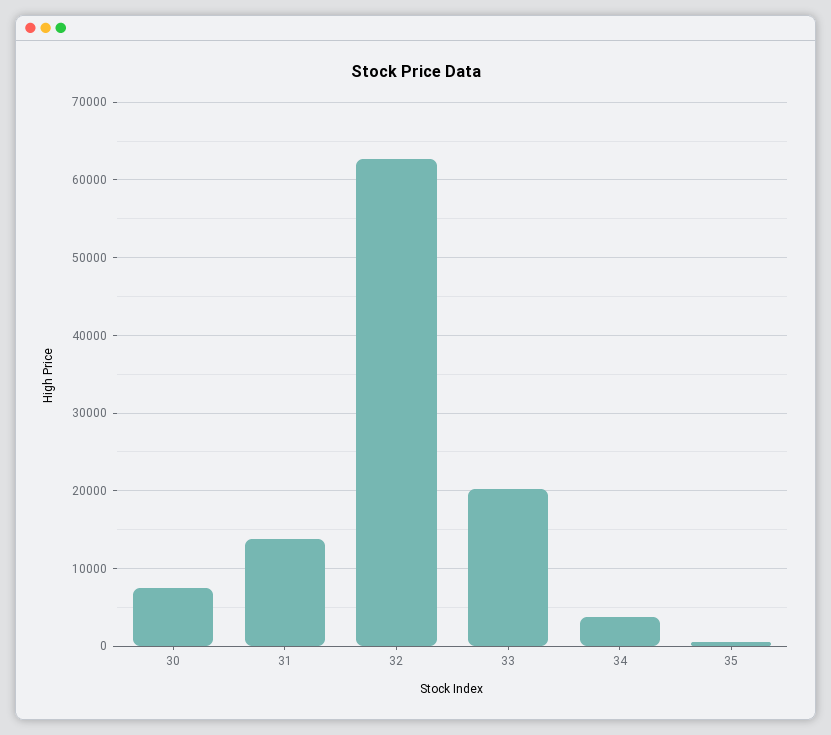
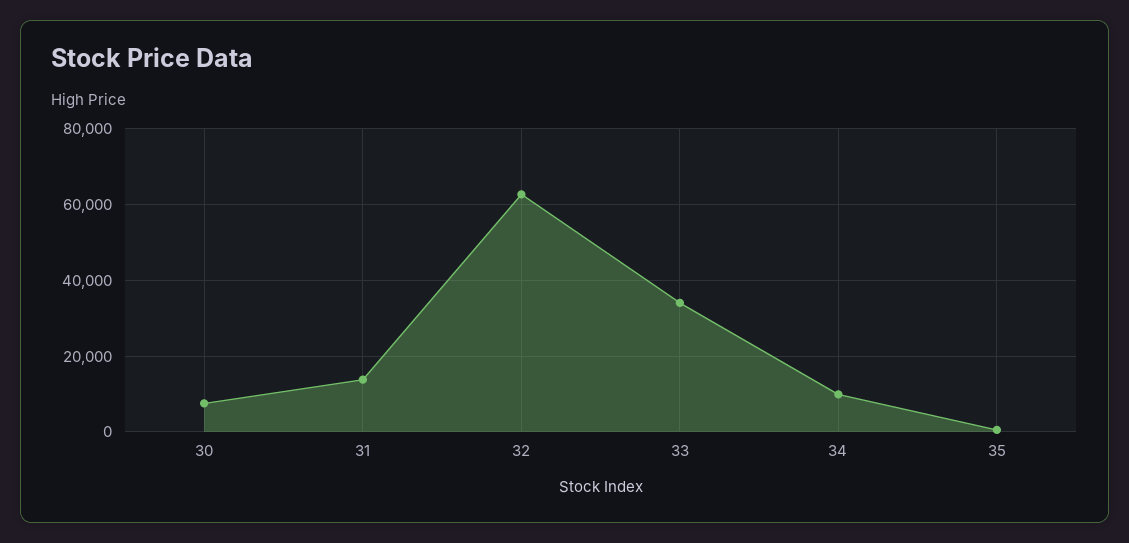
  {
    "30": 8000,
    "31": 14000,
    "32": 63000,
-   "33": 20000,
+   "33": 34000,
-   "34": 4000,
+   "34": 10000,
    "35": 0
  }

